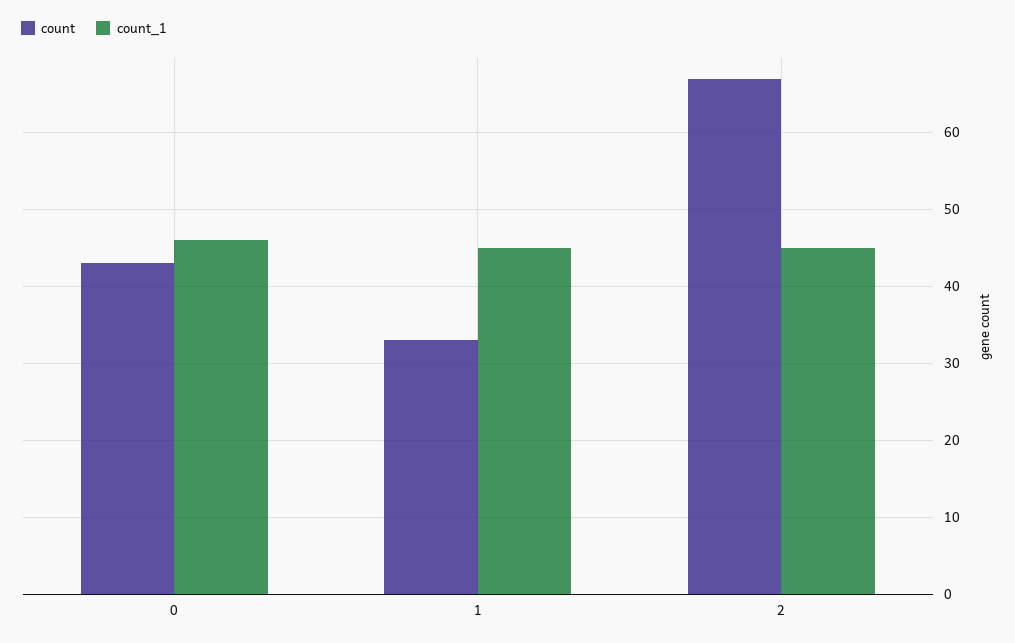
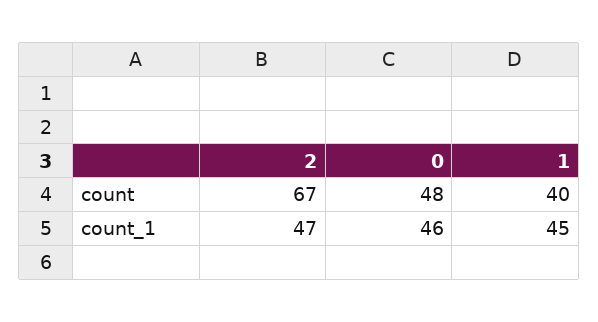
  {
    "count": {
-     "0": 43,
+     "0": 48,
-     "1": 33,
+     "1": 40,
      "2": 67
    },
    "count_1": {
      "0": 46,
      "1": 45,
-     "2": 45
+     "2": 47
    }
  }

